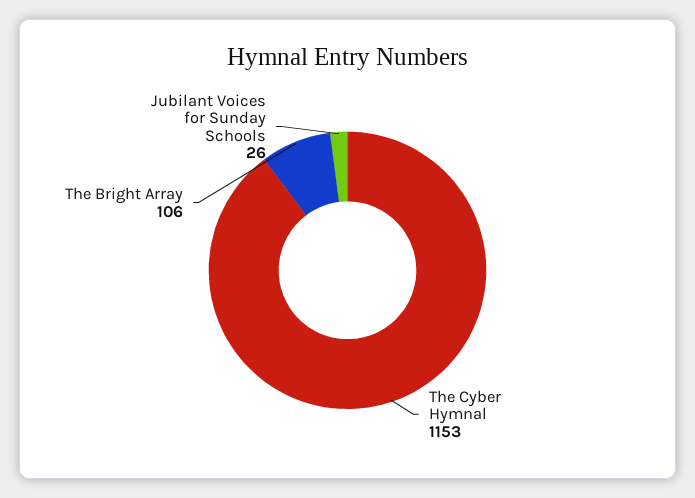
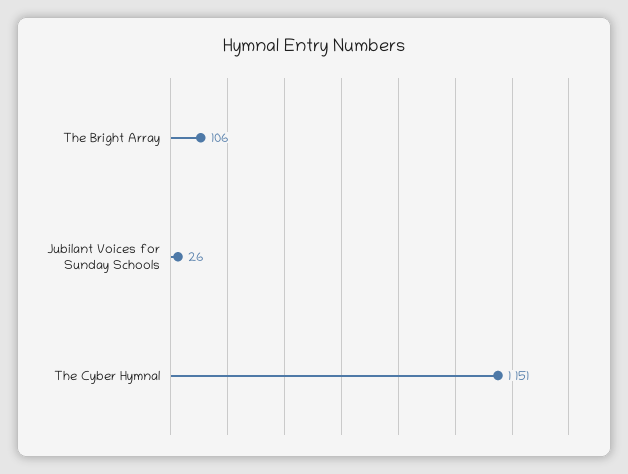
  {
-   "The Cyber Hymnal": 1153,
+   "The Cyber Hymnal": 1151,
    "The Bright Array": 106,
    "Jubilant Voices for Sunday Schools": 26
  }

